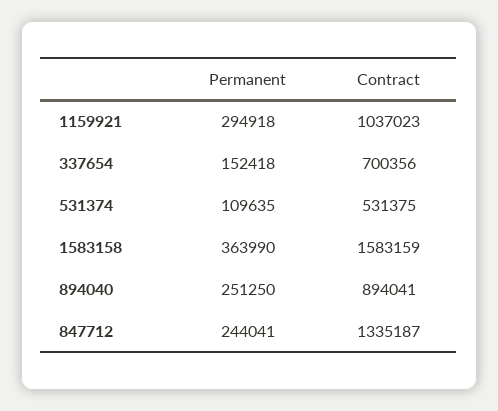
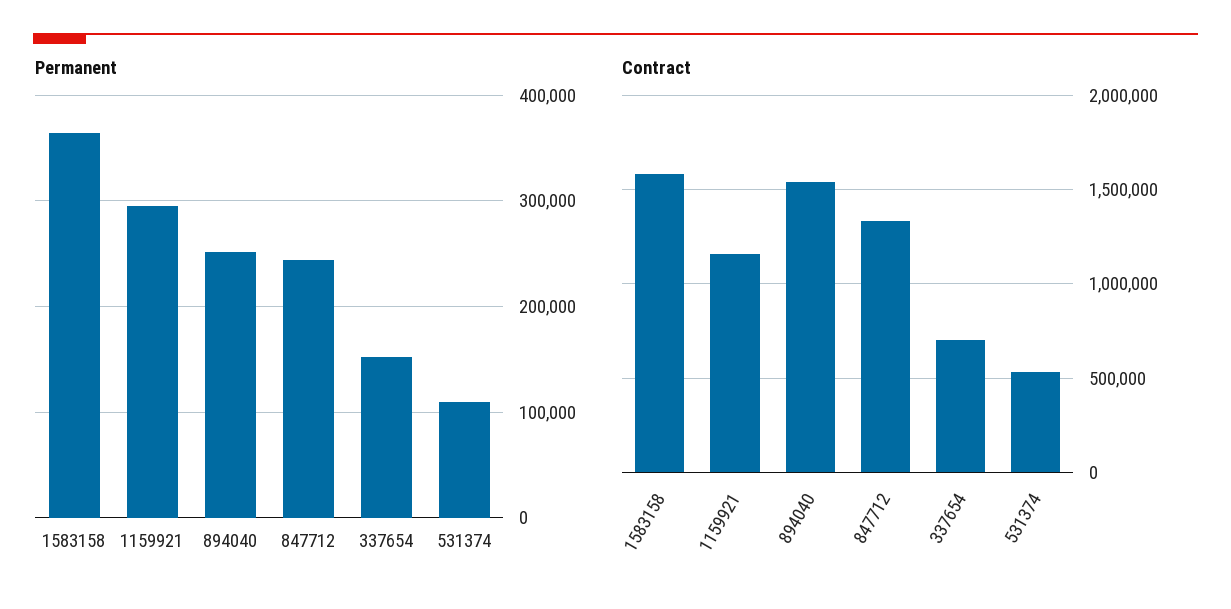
  {
    "Permanent": {
      "1159921": 294918,
      "337654": 152418,
      "531374": 109635,
      "1583158": 363990,
      "894040": 251250,
      "847712": 244041
    },
    "Contract": {
-     "1159921": 1037023,
+     "1159921": 1150000,
      "337654": 700356,
      "531374": 531375,
      "1583158": 1583159,
-     "894040": 894041,
+     "894040": 1550000,
      "847712": 1335187
    }
  }

